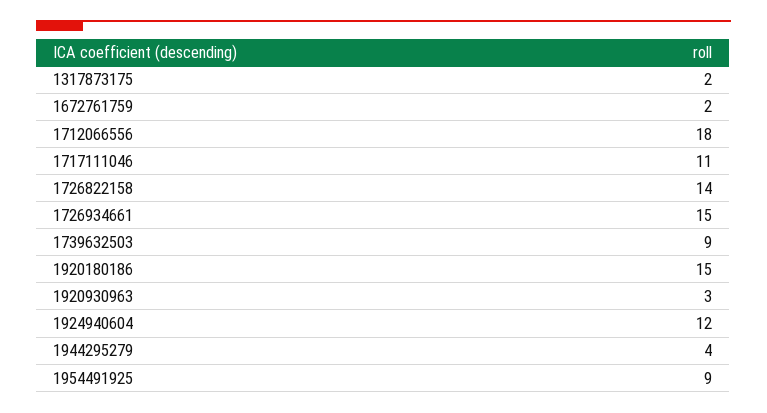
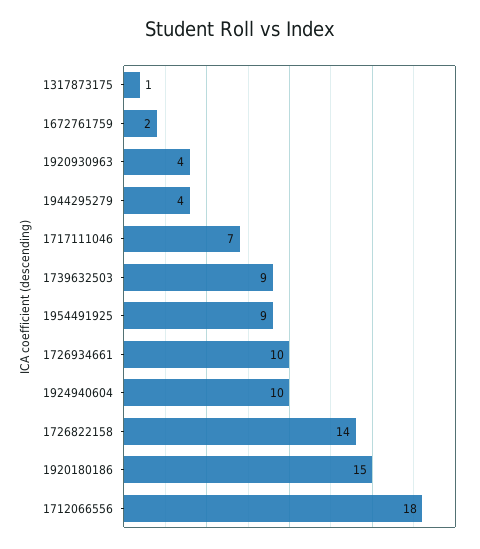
  {
-   "1317873175": 2,
+   "1317873175": 1,
    "1672761759": 2,
    "1712066556": 18,
-   "1717111046": 11,
+   "1717111046": 7,
    "1726822158": 14,
-   "1726934661": 15,
+   "1726934661": 10,
    "1739632503": 9,
    "1920180186": 15,
-   "1920930963": 3,
+   "1920930963": 4,
-   "1924940604": 12,
+   "1924940604": 10,
    "1944295279": 4,
    "1954491925": 9
  }

